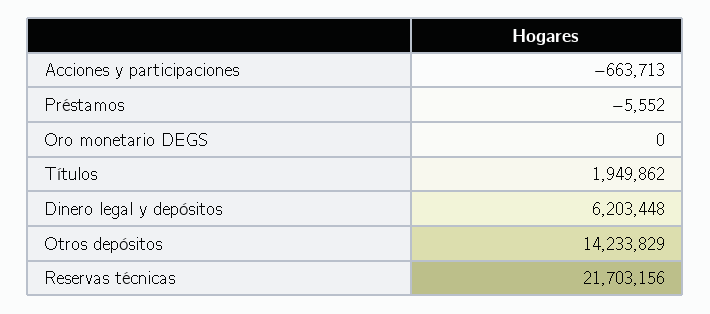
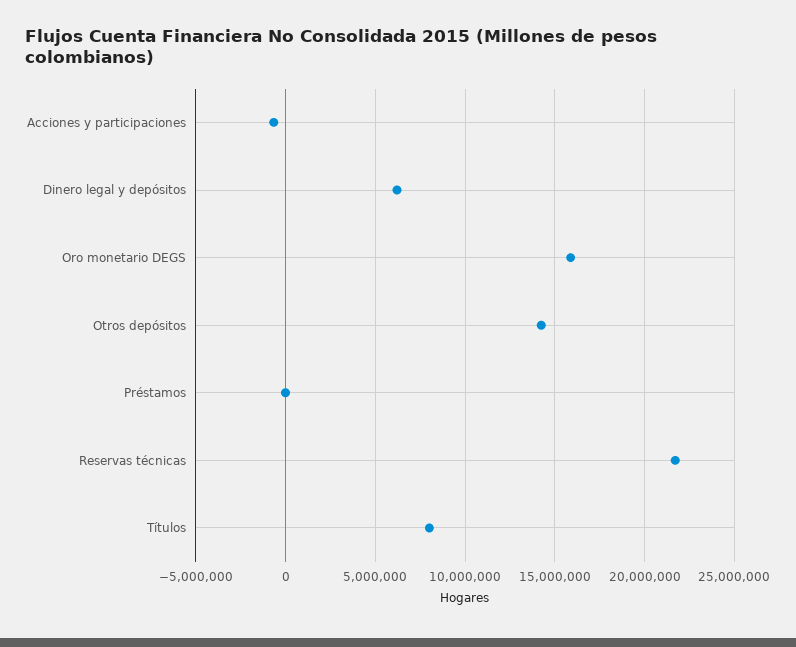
  {
    "Acciones y participaciones": -663713,
    "Préstamos": -5552,
-   "Oro monetario DEGS": 0,
+   "Oro monetario DEGS": 16000000,
-   "Títulos": 1949862,
+   "Títulos": 8000000,
    "Dinero legal y depósitos": 6203448,
    "Otros depósitos": 14233829,
    "Reservas técnicas": 21703156
  }

